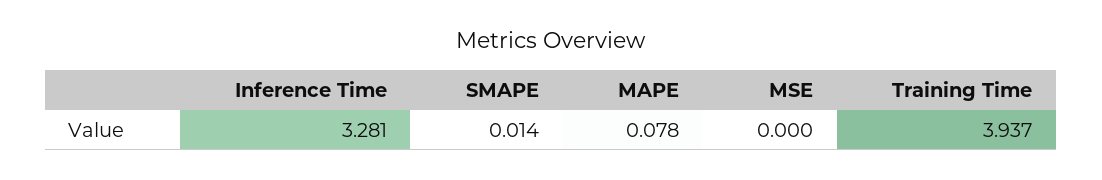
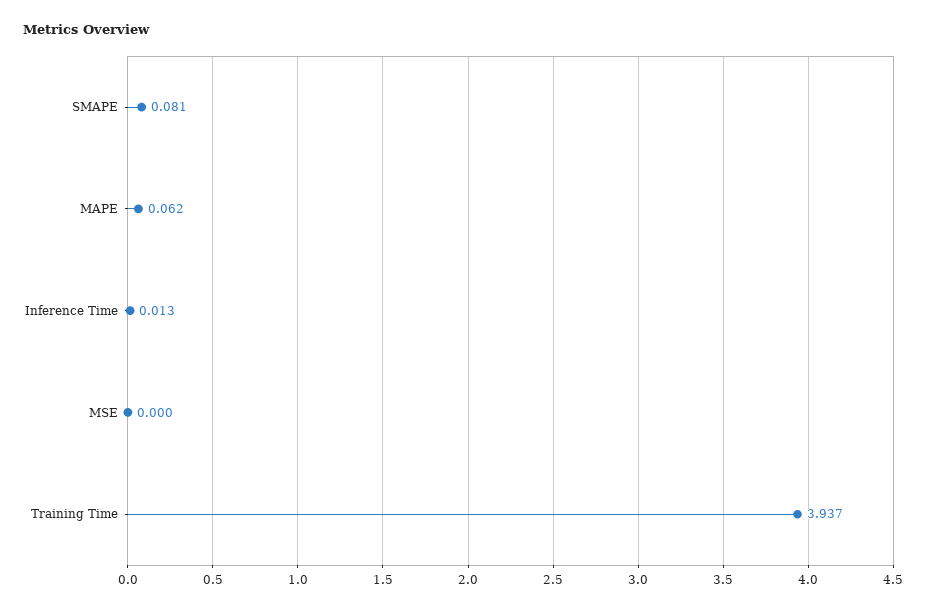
  {
-   "Inference Time": 3.281,
+   "Inference Time": 0.013,
-   "SMAPE": 0.014,
+   "SMAPE": 0.081,
-   "MAPE": 0.078,
+   "MAPE": 0.062,
    "MSE": 0,
    "Training Time": 3.937
  }

